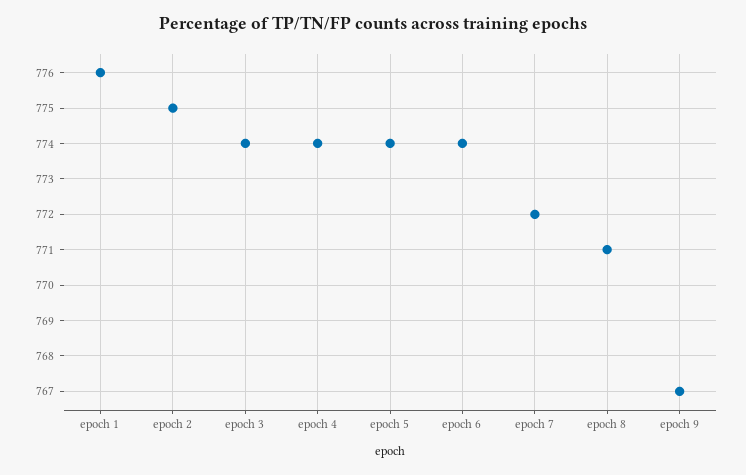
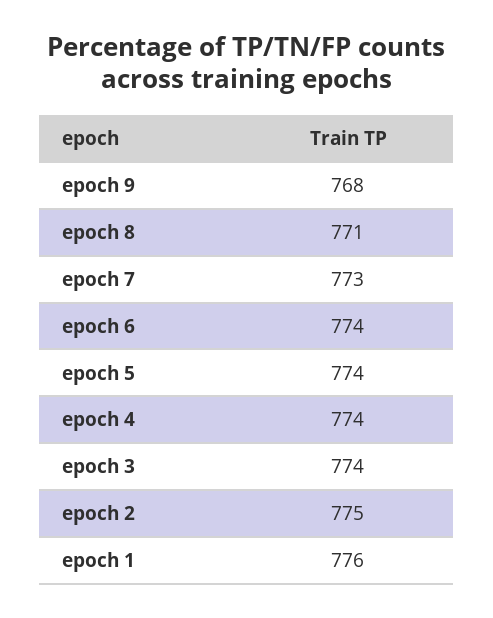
  {
    "epoch 1": 776,
    "epoch 2": 775,
    "epoch 3": 774,
    "epoch 4": 774,
    "epoch 5": 774,
    "epoch 6": 774,
-   "epoch 7": 772,
+   "epoch 7": 773,
    "epoch 8": 771,
-   "epoch 9": 767
+   "epoch 9": 768
  }

